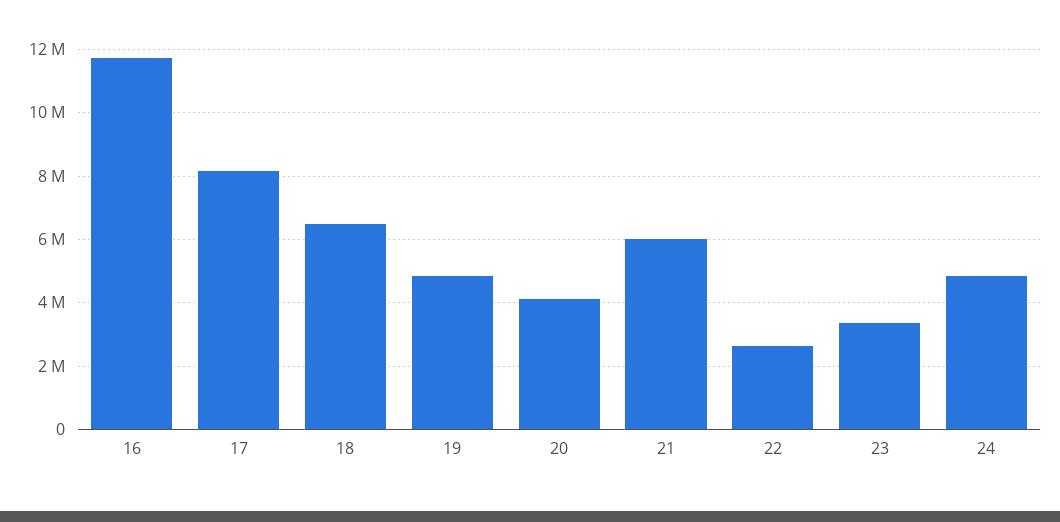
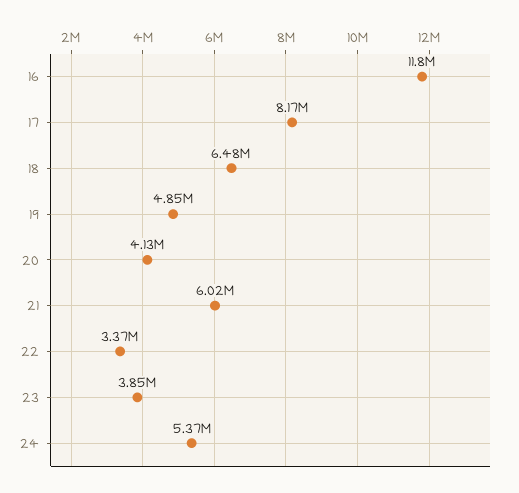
  {
    "16": 11800000,
    "17": 8170000,
    "18": 6480000,
    "19": 4850000,
    "20": 4130000,
    "21": 6020000,
-   "22": 2600000,
+   "22": 3370000,
-   "23": 3400000,
+   "23": 3850000,
-   "24": 4800000
+   "24": 5370000
  }

